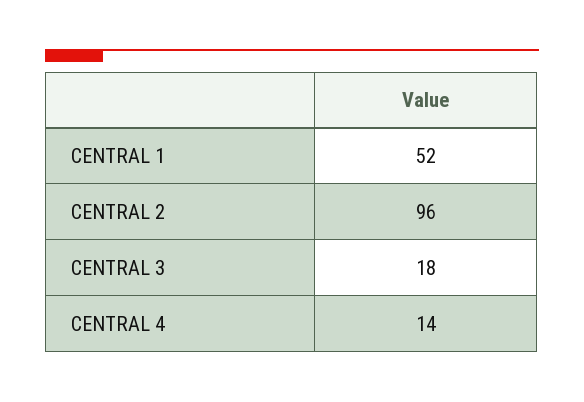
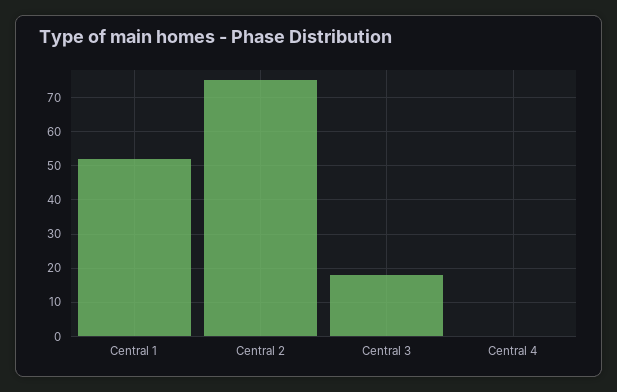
  {
    "CENTRAL 1": 52,
-   "CENTRAL 2": 96,
+   "CENTRAL 2": 75,
    "CENTRAL 3": 18,
-   "CENTRAL 4": 14
+   "CENTRAL 4": 0
  }

